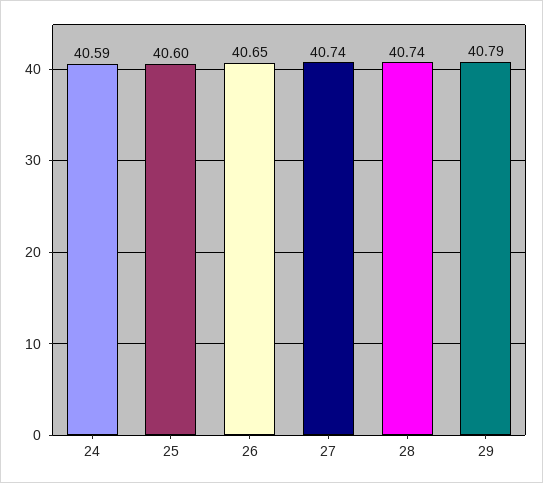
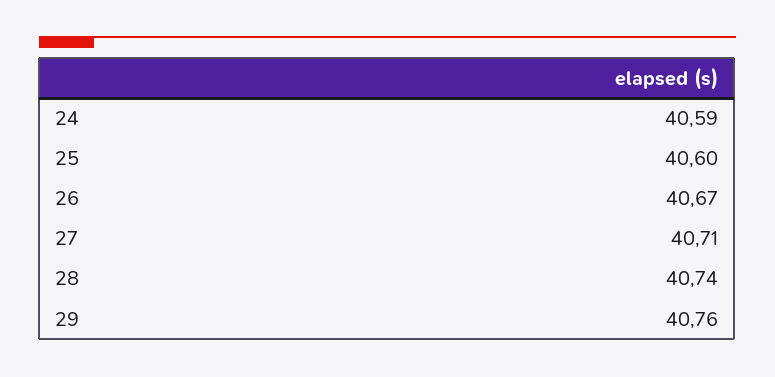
  {
    "24": 40.59,
    "25": 40.6,
-   "26": 40.65,
+   "26": 40.67,
-   "27": 40.74,
+   "27": 40.71,
    "28": 40.74,
-   "29": 40.79
+   "29": 40.76
  }

